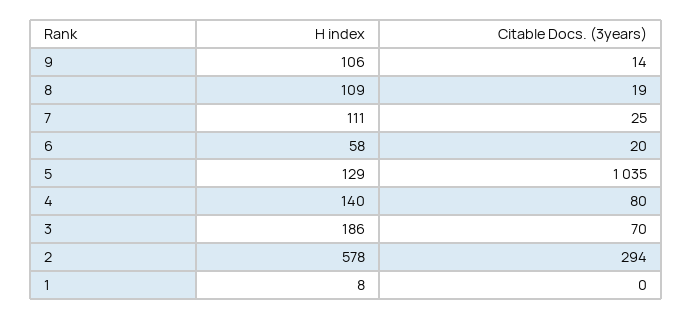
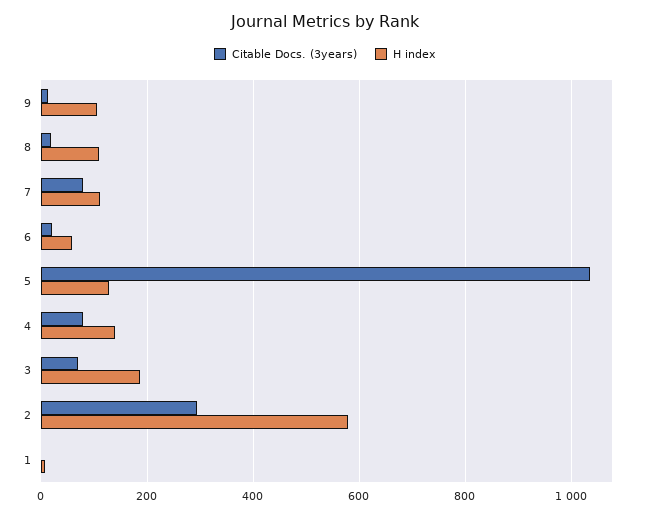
  {
    "H index": {
      "9": 106,
      "8": 109,
      "7": 111,
      "6": 58,
      "5": 129,
      "4": 140,
      "3": 186,
      "2": 578,
      "1": 8
    },
    "Citable Docs. (3years)": {
      "9": 14,
      "8": 19,
-     "7": 25,
+     "7": 80,
      "6": 20,
      "5": 1035,
      "4": 80,
      "3": 70,
      "2": 294,
      "1": 0
    }
  }

